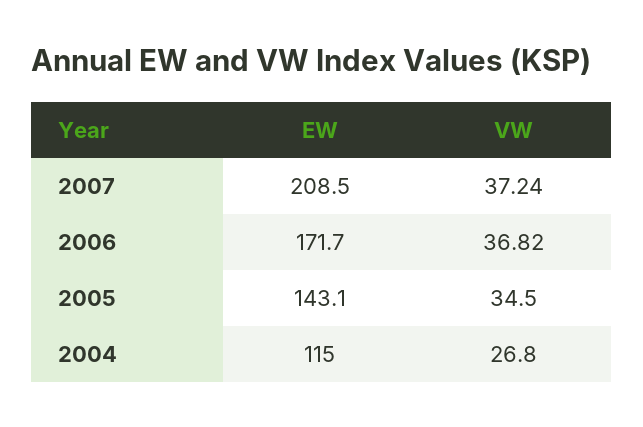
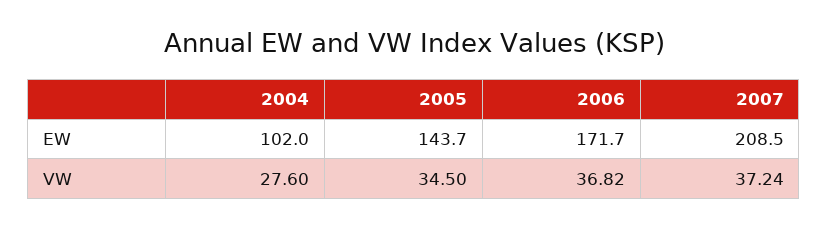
  {
    "EW": {
      "2007": 208.5,
      "2006": 171.7,
-     "2005": 143.1,
+     "2005": 143.7,
-     "2004": 115
+     "2004": 102
    },
    "VW": {
      "2007": 37.24,
      "2006": 36.82,
      "2005": 34.5,
-     "2004": 26.8
+     "2004": 27.6
    }
  }

